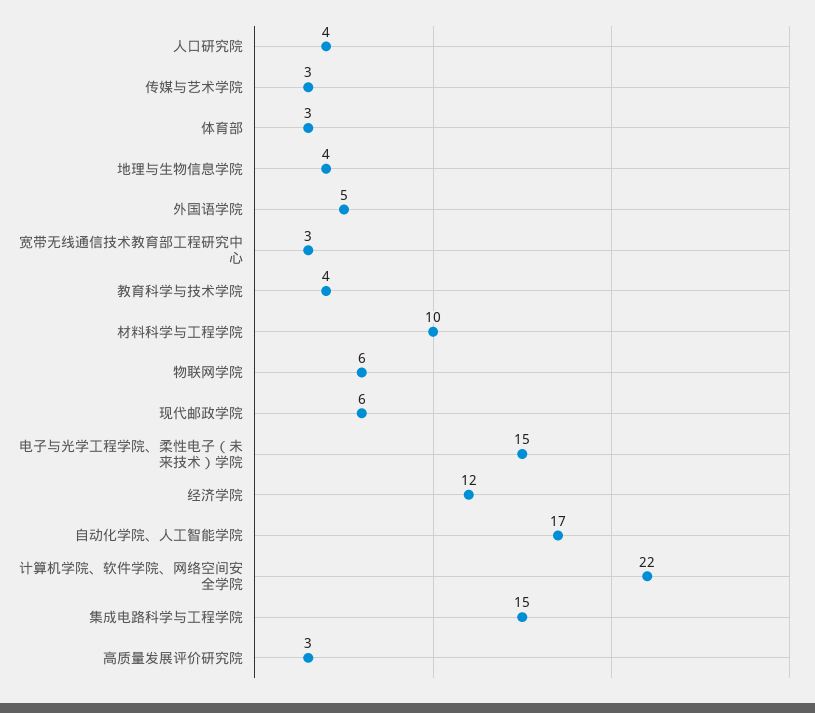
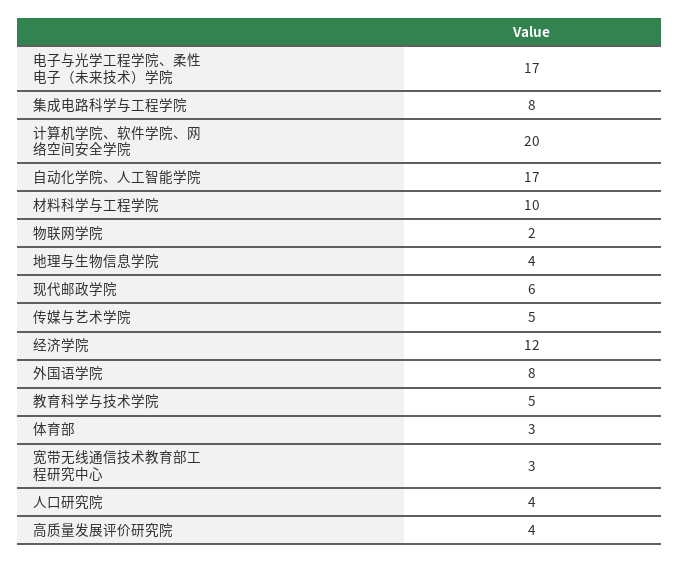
  {
    "人口研究院": 4,
-   "传媒与艺术学院": 3,
+   "传媒与艺术学院": 5,
    "体育部": 3,
    "地理与生物信息学院": 4,
-   "外国语学院": 5,
+   "外国语学院": 8,
    "宽带无线通信技术教育部工程研究中心": 3,
-   "教育科学与技术学院": 4,
+   "教育科学与技术学院": 5,
    "材料科学与工程学院": 10,
-   "物联网学院": 6,
+   "物联网学院": 2,
    "现代邮政学院": 6,
-   "电子与光学工程学院、柔性电子（未来技术）学院": 15,
+   "电子与光学工程学院、柔性电子（未来技术）学院": 17,
    "经济学院": 12,
    "自动化学院、人工智能学院": 17,
-   "计算机学院、软件学院、网络空间安全学院": 22,
+   "计算机学院、软件学院、网络空间安全学院": 20,
-   "集成电路科学与工程学院": 15,
+   "集成电路科学与工程学院": 8,
-   "高质量发展评价研究院": 3
+   "高质量发展评价研究院": 4
  }

